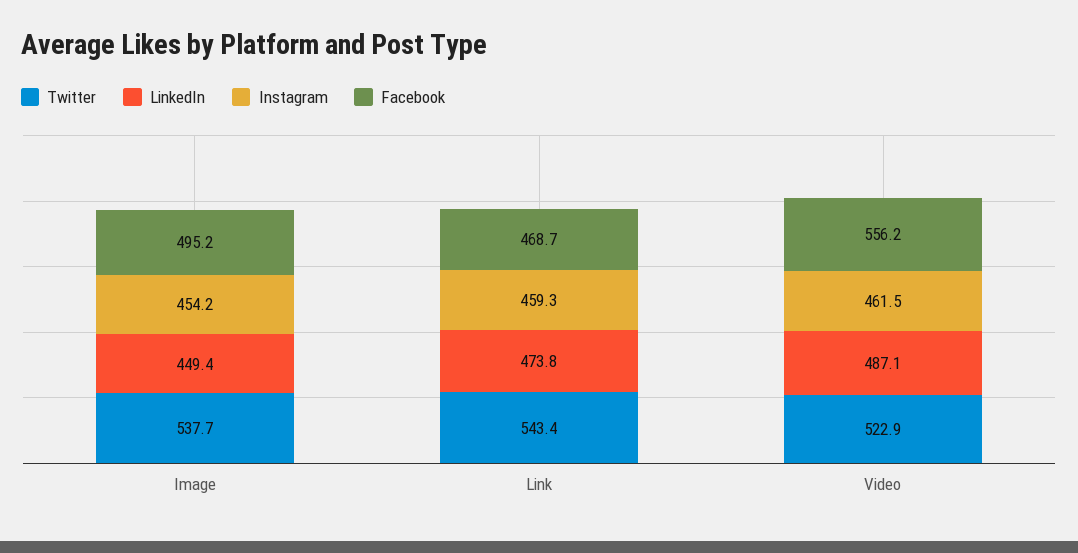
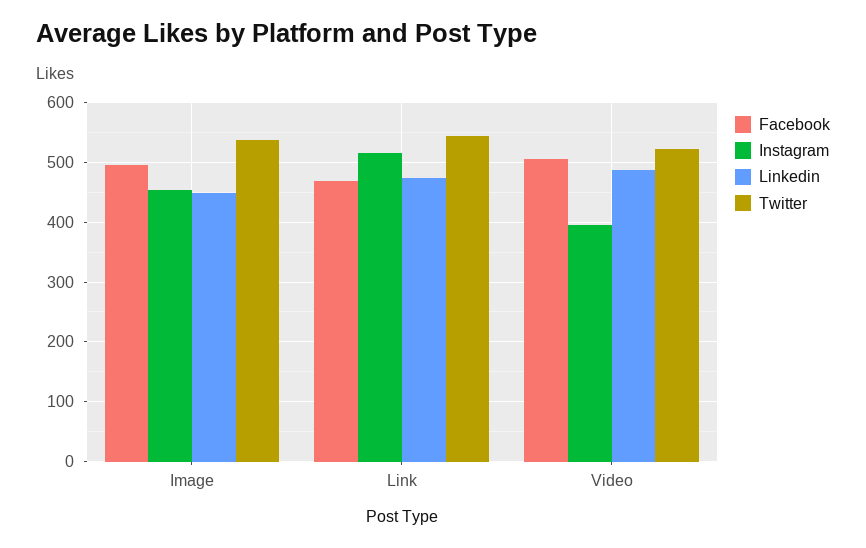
  {
    "Twitter": {
      "Image": 537.7,
      "Link": 543.4,
      "Video": 522.9
    },
    "LinkedIn": {
      "Image": 449.4,
      "Link": 473.8,
      "Video": 487.1
    },
    "Instagram": {
      "Image": 454.2,
-     "Link": 459.3,
+     "Link": 520,
-     "Video": 461.5
+     "Video": 400
    },
    "Facebook": {
      "Image": 495.2,
      "Link": 468.7,
-     "Video": 556.2
+     "Video": 500
    }
  }

